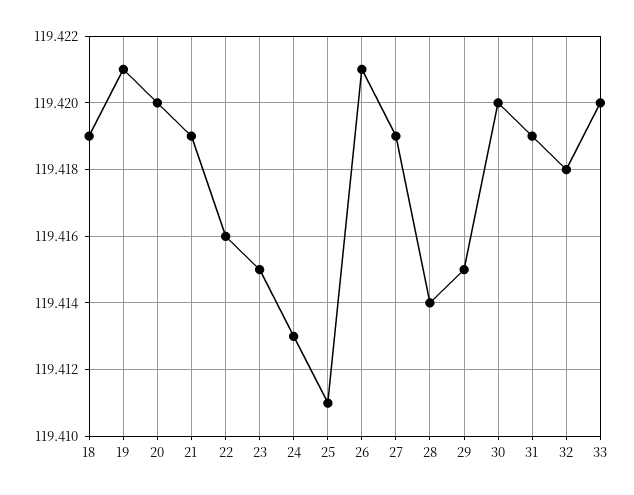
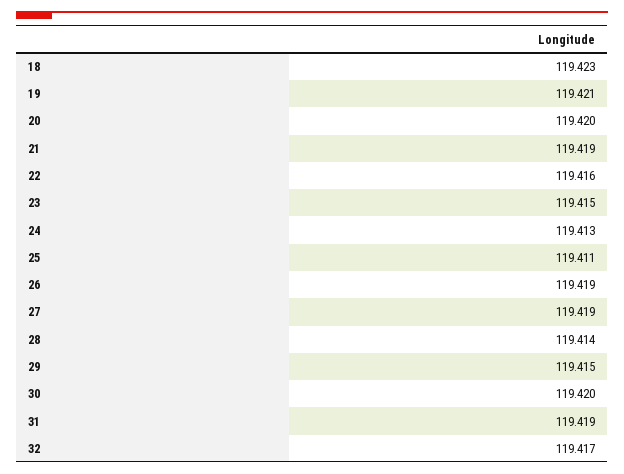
  {
-   "18": 119.419,
+   "18": 119.423,
    "19": 119.421,
    "20": 119.42,
    "21": 119.419,
    "22": 119.416,
    "23": 119.415,
    "24": 119.413,
    "25": 119.411,
-   "26": 119.421,
+   "26": 119.419,
    "27": 119.419,
    "28": 119.414,
    "29": 119.415,
    "30": 119.42,
    "31": 119.419,
-   "32": 119.418,
+   "32": 119.417
-   "33": 119.42
  }

